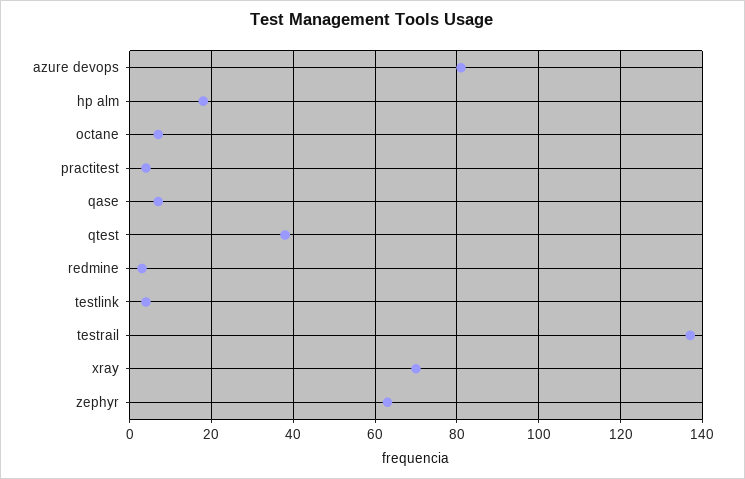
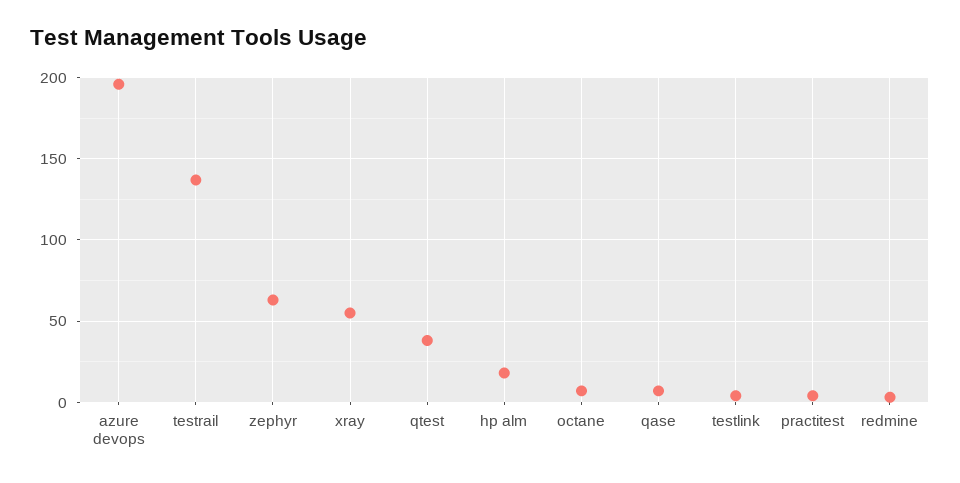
  {
-   "azure devops": 80,
+   "azure devops": 195,
    "hp alm": 20,
    "octane": 5,
    "practitest": 5,
    "qase": 5,
    "qtest": 40,
    "redmine": 5,
    "testlink": 5,
    "testrail": 135,
-   "xray": 70,
+   "xray": 55,
    "zephyr": 65
  }

